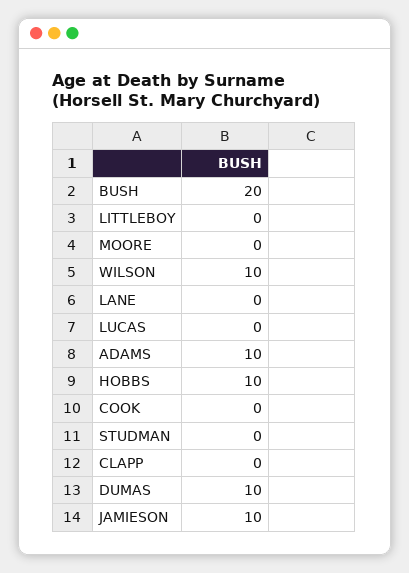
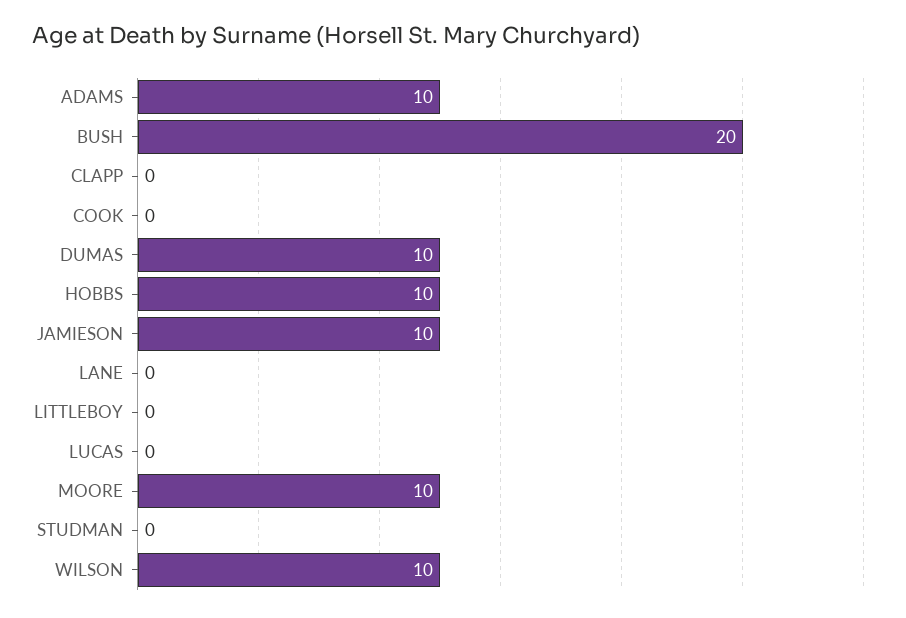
  {
    "BUSH": 20,
    "LITTLEBOY": 0,
-   "MOORE": 0,
+   "MOORE": 10,
    "WILSON": 10,
    "LANE": 0,
    "LUCAS": 0,
    "ADAMS": 10,
    "HOBBS": 10,
    "COOK": 0,
    "STUDMAN": 0,
    "CLAPP": 0,
    "DUMAS": 10,
    "JAMIESON": 10
  }

